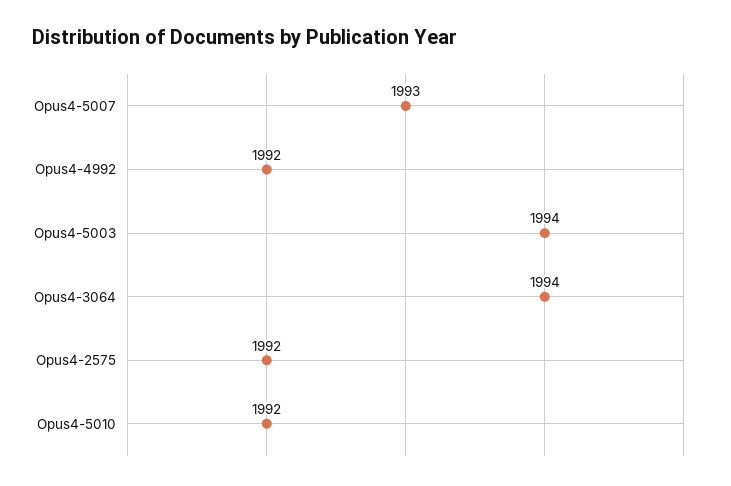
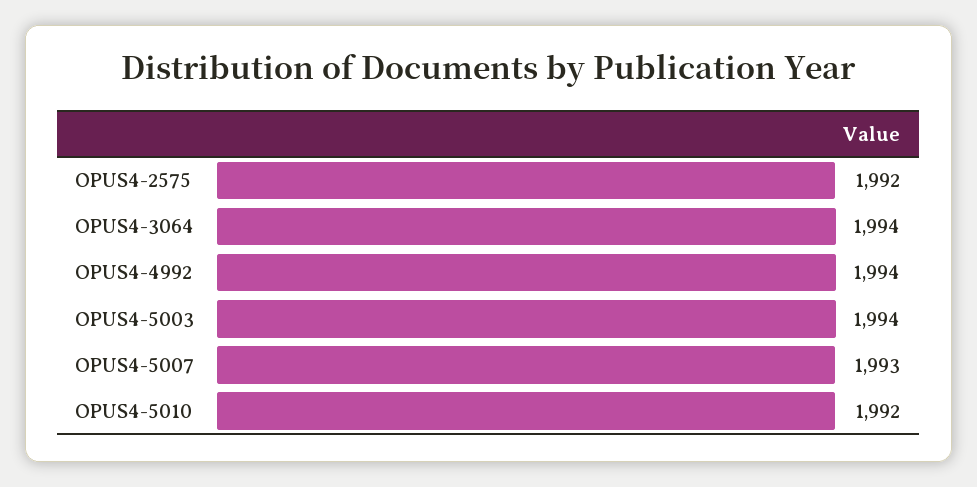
  {
    "Opus4-5007": 1993,
-   "Opus4-4992": 1992,
+   "Opus4-4992": 1994,
    "Opus4-5003": 1994,
    "Opus4-3064": 1994,
    "Opus4-2575": 1992,
    "Opus4-5010": 1992
  }

